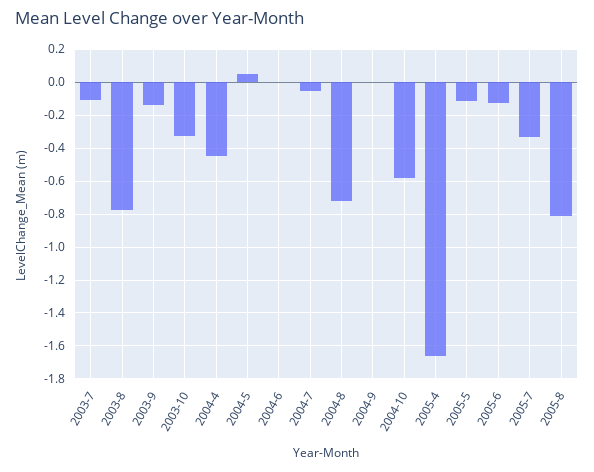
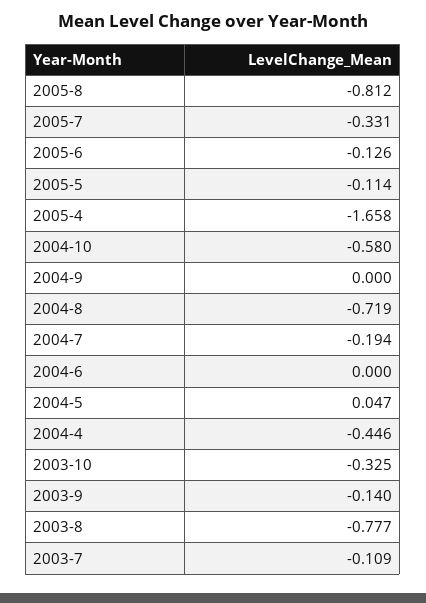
  {
    "2003-7": -0.109,
    "2003-8": -0.777,
    "2003-9": -0.14,
    "2003-10": -0.325,
    "2004-4": -0.446,
    "2004-5": 0.047,
    "2004-6": 0,
-   "2004-7": -0.05,
+   "2004-7": -0.194,
    "2004-8": -0.719,
    "2004-9": 0,
    "2004-10": -0.58,
    "2005-4": -1.658,
    "2005-5": -0.114,
    "2005-6": -0.126,
    "2005-7": -0.331,
    "2005-8": -0.812
  }

